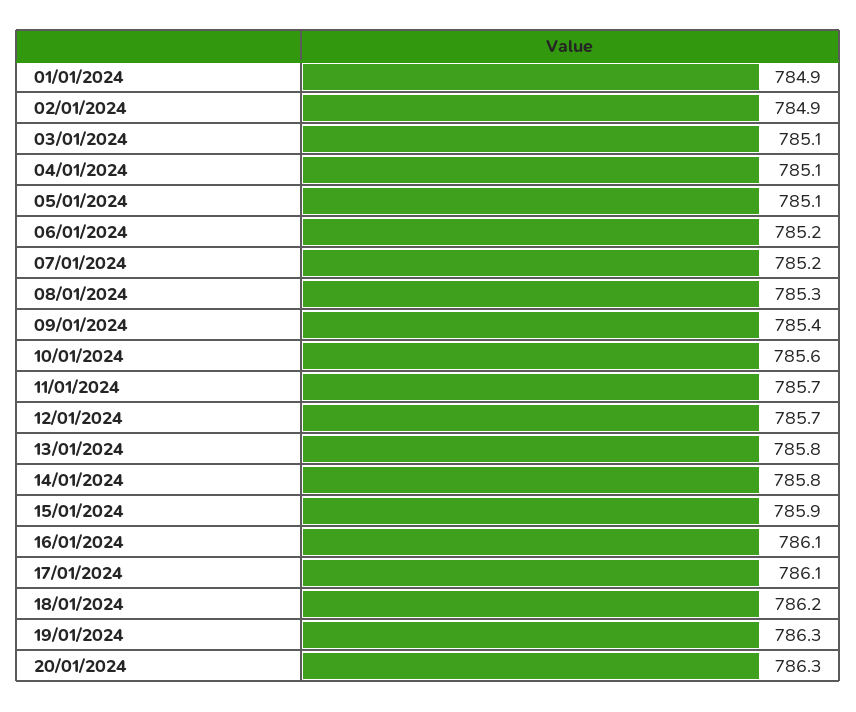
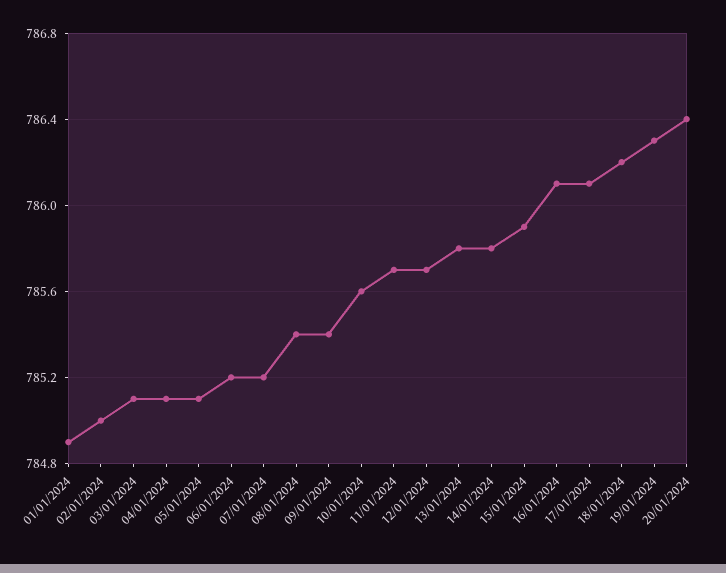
  {
    "01/01/2024": 784.9,
-   "02/01/2024": 784.9,
+   "02/01/2024": 785,
    "03/01/2024": 785.1,
    "04/01/2024": 785.1,
    "05/01/2024": 785.1,
    "06/01/2024": 785.2,
    "07/01/2024": 785.2,
-   "08/01/2024": 785.3,
+   "08/01/2024": 785.4,
    "09/01/2024": 785.4,
    "10/01/2024": 785.6,
    "11/01/2024": 785.7,
    "12/01/2024": 785.7,
    "13/01/2024": 785.8,
    "14/01/2024": 785.8,
    "15/01/2024": 785.9,
    "16/01/2024": 786.1,
    "17/01/2024": 786.1,
    "18/01/2024": 786.2,
    "19/01/2024": 786.3,
-   "20/01/2024": 786.3
+   "20/01/2024": 786.4
  }

